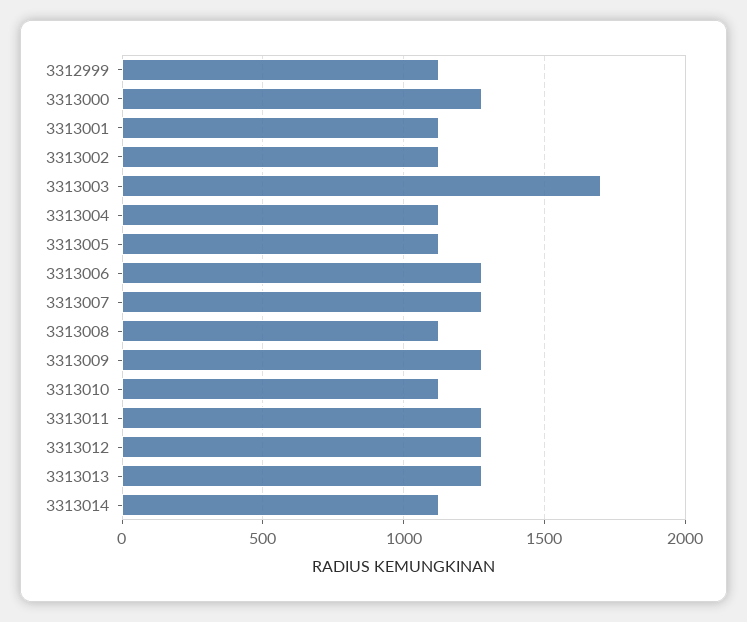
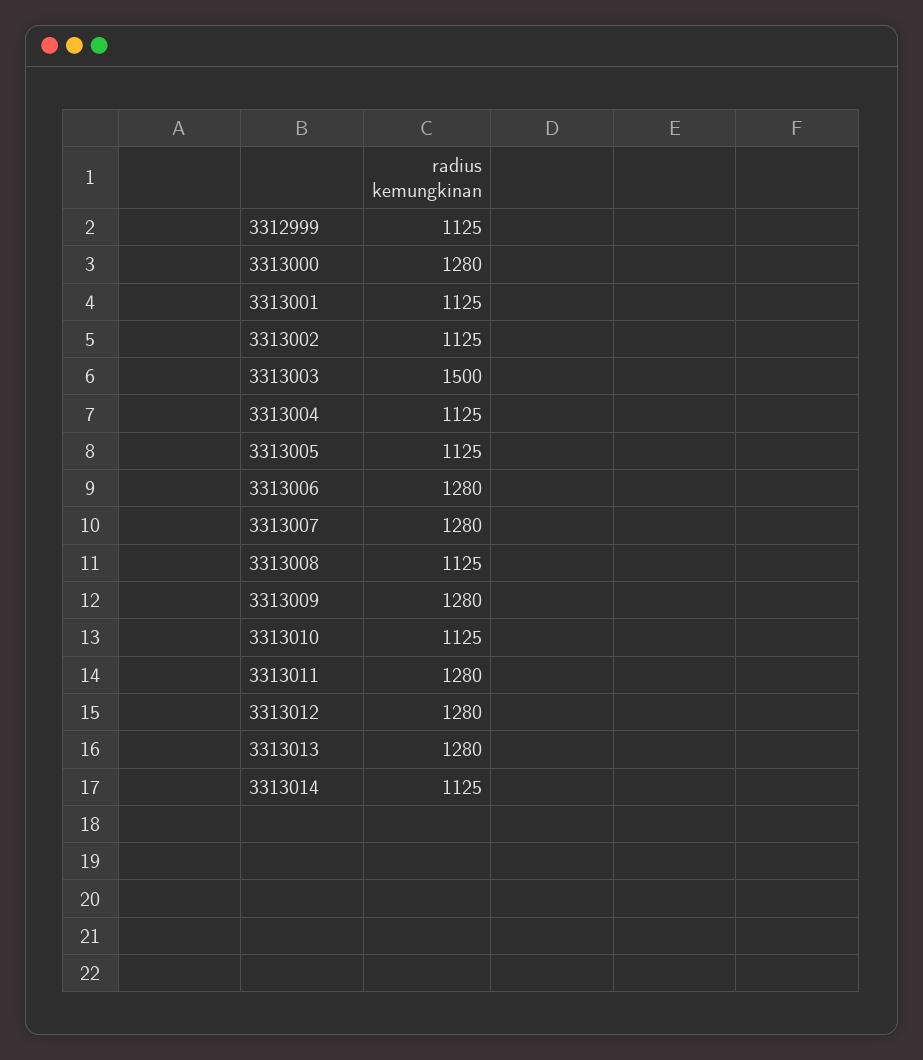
  {
    "3312999": 1125,
    "3313000": 1280,
    "3313001": 1125,
    "3313002": 1125,
-   "3313003": 1700,
+   "3313003": 1500,
    "3313004": 1125,
    "3313005": 1125,
    "3313006": 1280,
    "3313007": 1280,
    "3313008": 1125,
    "3313009": 1280,
    "3313010": 1125,
    "3313011": 1280,
    "3313012": 1280,
    "3313013": 1280,
    "3313014": 1125
  }

